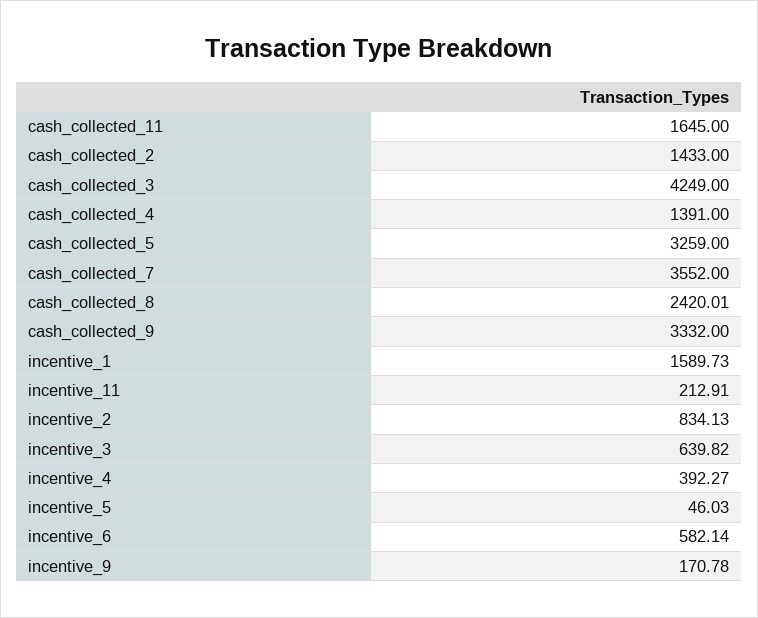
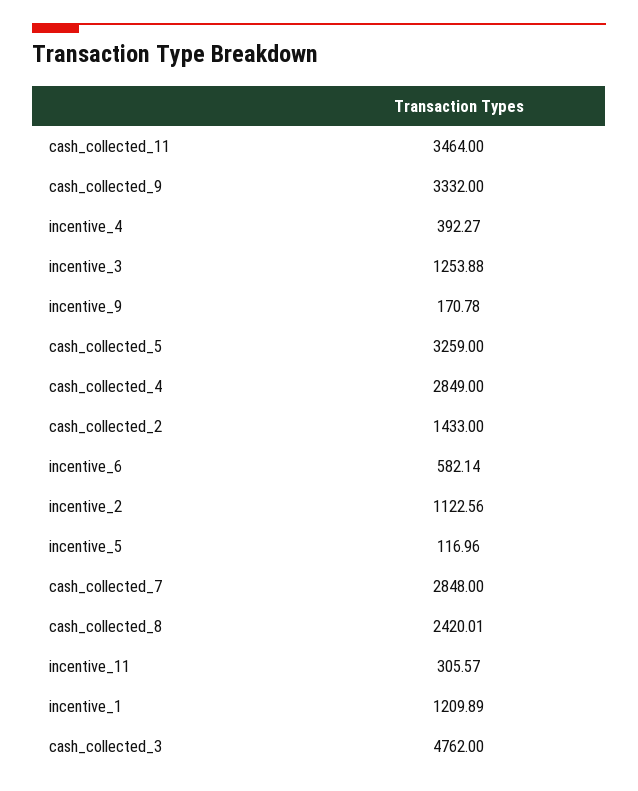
  {
-   "cash_collected_11": 1645,
+   "cash_collected_11": 3464,
    "cash_collected_2": 1433,
-   "cash_collected_3": 4249,
+   "cash_collected_3": 4762,
-   "cash_collected_4": 1391,
+   "cash_collected_4": 2849,
    "cash_collected_5": 3259,
-   "cash_collected_7": 3552,
+   "cash_collected_7": 2848,
    "cash_collected_8": 2420.01,
    "cash_collected_9": 3332,
-   "incentive_1": 1589.73,
+   "incentive_1": 1209.89,
-   "incentive_11": 212.91,
+   "incentive_11": 305.57,
-   "incentive_2": 834.13,
+   "incentive_2": 1122.56,
-   "incentive_3": 639.82,
+   "incentive_3": 1253.88,
    "incentive_4": 392.27,
-   "incentive_5": 46.03,
+   "incentive_5": 116.96,
    "incentive_6": 582.14,
    "incentive_9": 170.78
  }

